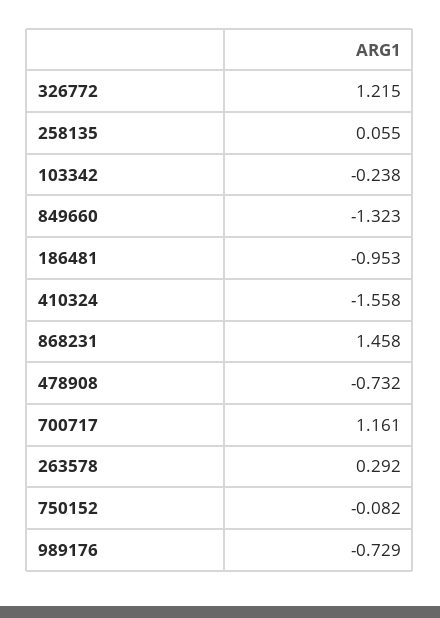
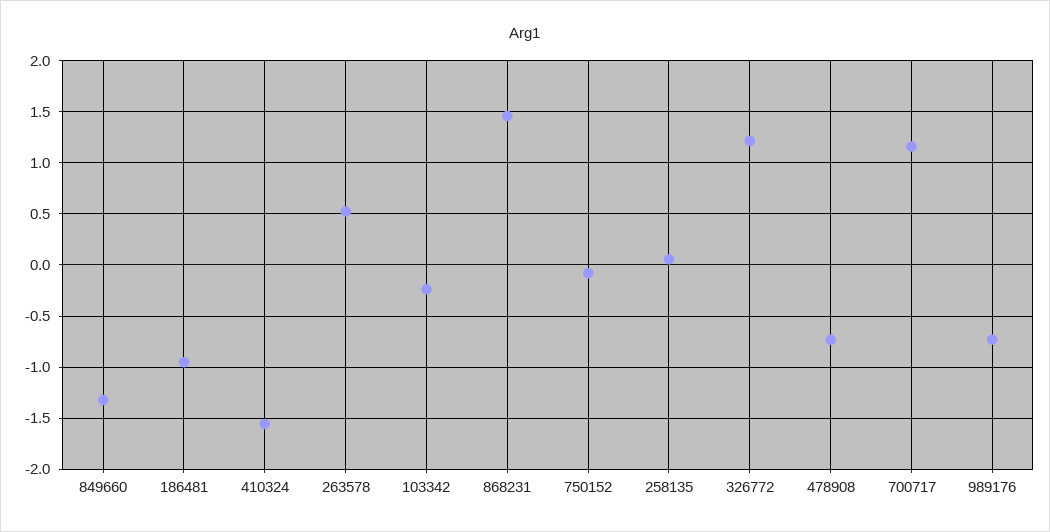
  {
    "326772": 1.215,
    "258135": 0.055,
    "103342": -0.238,
    "849660": -1.323,
    "186481": -0.953,
    "410324": -1.558,
    "868231": 1.458,
    "478908": -0.732,
    "700717": 1.161,
-   "263578": 0.292,
+   "263578": 0.5,
    "750152": -0.082,
    "989176": -0.729
  }

